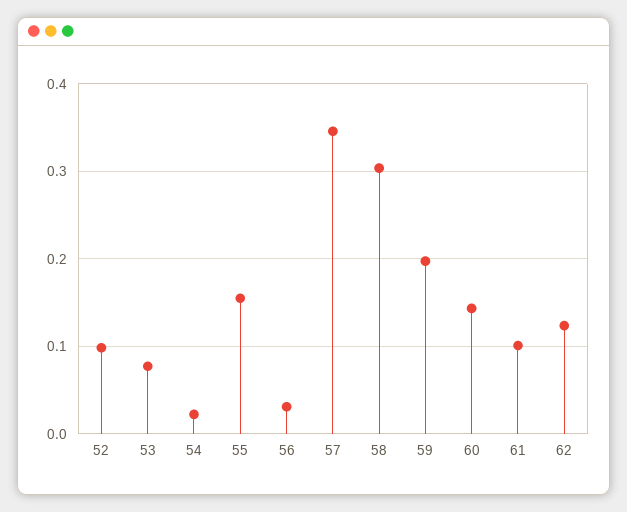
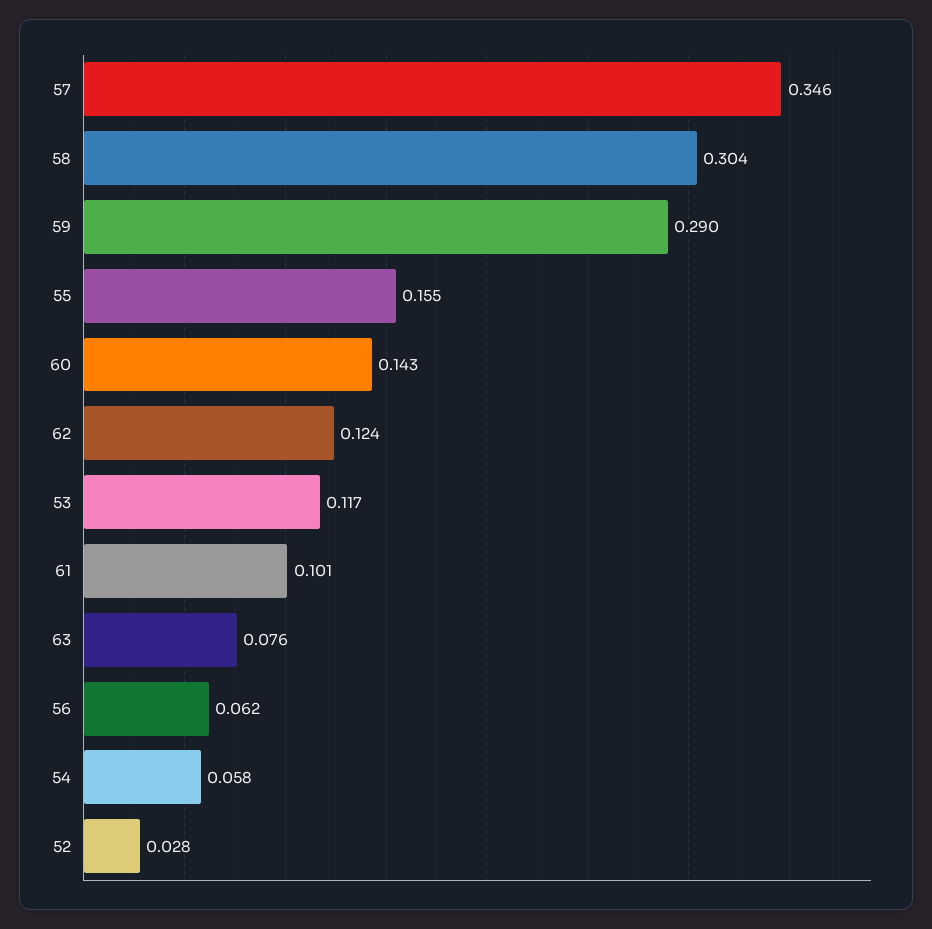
  {
-   "52": 0.1,
+   "52": 0.028,
-   "53": 0.08,
+   "53": 0.117,
-   "54": 0.02,
+   "54": 0.058,
    "55": 0.155,
-   "56": 0.03,
+   "56": 0.062,
    "57": 0.346,
    "58": 0.304,
-   "59": 0.2,
+   "59": 0.29,
    "60": 0.143,
    "61": 0.101,
-   "62": 0.124
+   "62": 0.124,
+   "63": 0.076
  }

